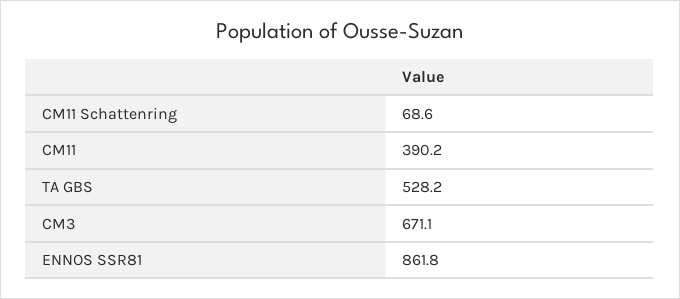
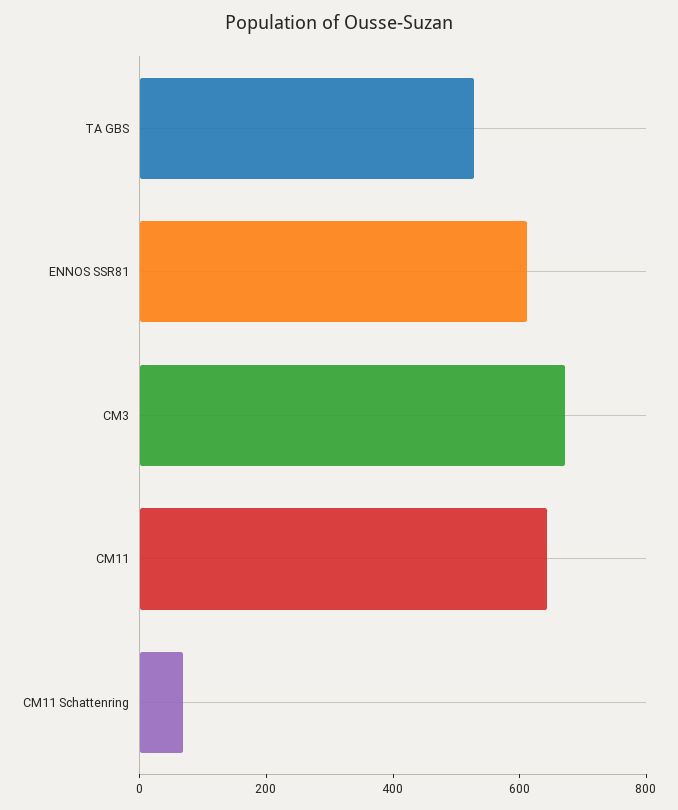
  {
    "CM11 Schattenring": 68.6,
-   "CM11": 390.2,
+   "CM11": 650,
    "TA GBS": 528.2,
    "CM3": 671.1,
-   "ENNOS SSR81": 861.8
+   "ENNOS SSR81": 600
  }

